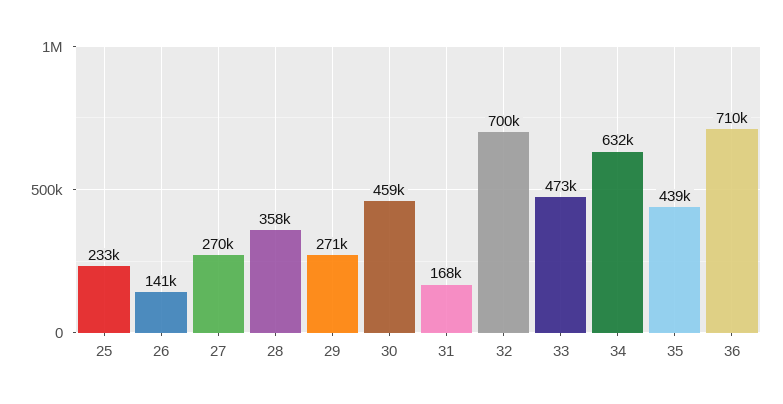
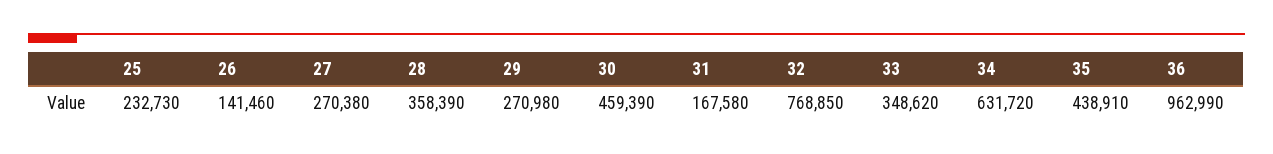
  {
    "25": 232730,
    "26": 141460,
    "27": 270380,
    "28": 358390,
    "29": 270980,
    "30": 459390,
    "31": 167580,
-   "32": 700000,
+   "32": 768850,
-   "33": 473000,
+   "33": 348620,
    "34": 631720,
    "35": 438910,
-   "36": 710000
+   "36": 962990
  }

